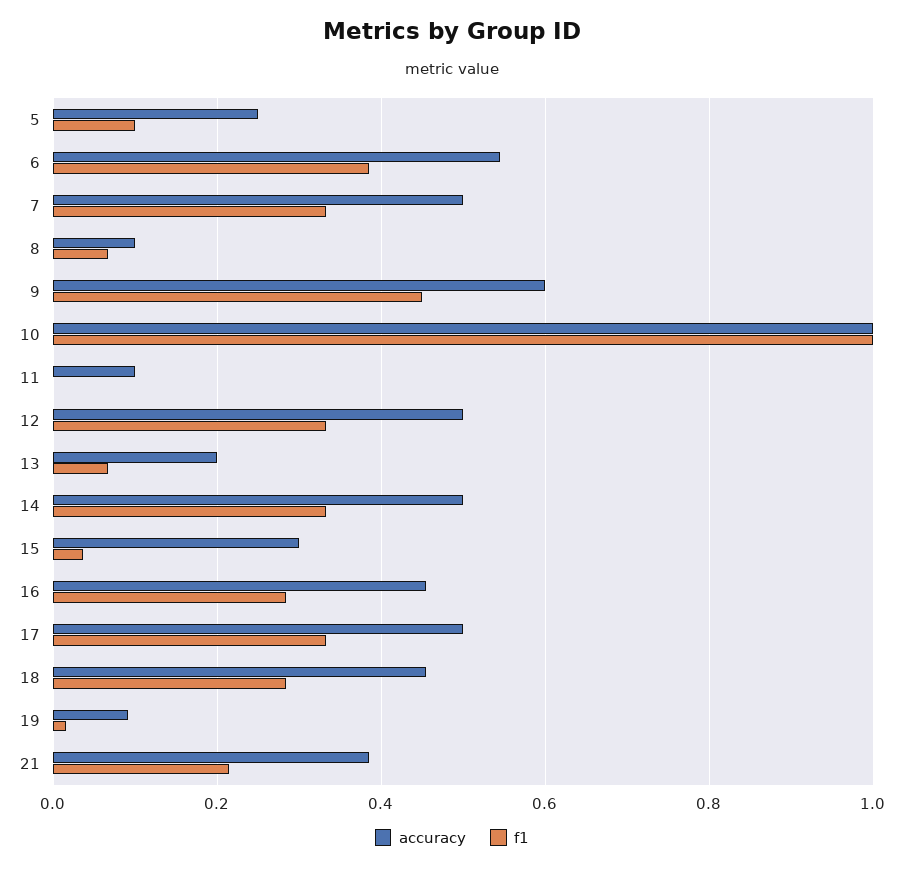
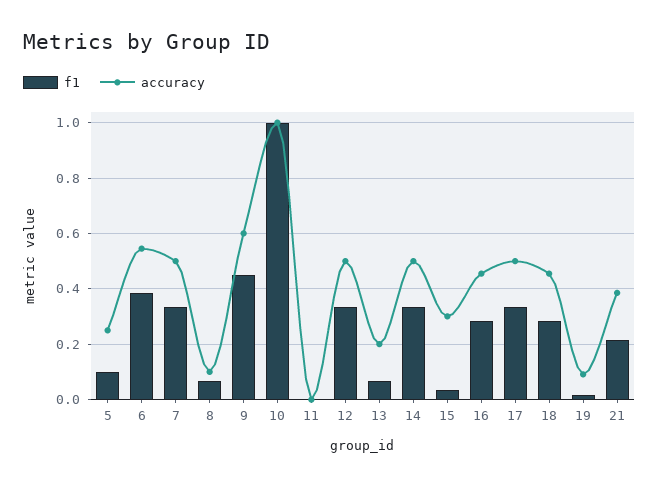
  {
    "accuracy": {
      "5": 0.26,
      "6": 0.54,
      "7": 0.5,
      "8": 0.1,
      "9": 0.6,
      "10": 1,
-     "11": 0.1,
+     "11": 0,
      "12": 0.5,
      "13": 0.2,
      "14": 0.5,
      "15": 0.3,
      "16": 0.46,
      "17": 0.5,
      "18": 0.46,
      "19": 0.1,
      "21": 0.38
    },
    "f1": {
      "5": 0.1,
      "6": 0.38,
      "7": 0.34,
      "8": 0.06,
      "9": 0.46,
      "10": 1,
      "11": 0,
      "12": 0.34,
      "13": 0.06,
      "14": 0.34,
      "15": 0.04,
      "16": 0.28,
      "17": 0.34,
      "18": 0.28,
      "19": 0.02,
      "21": 0.22
    }
  }

